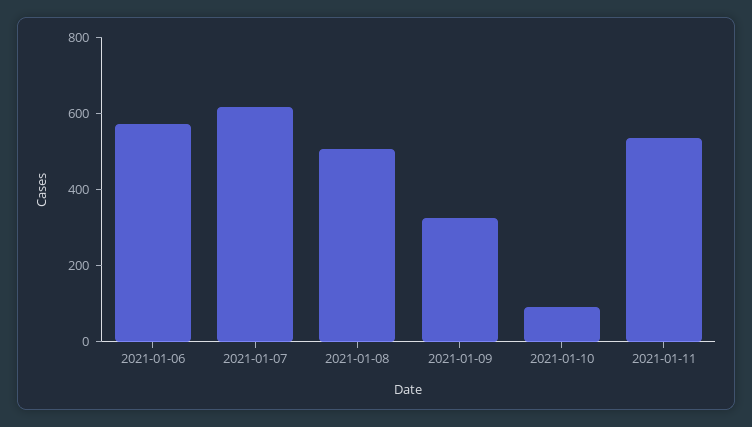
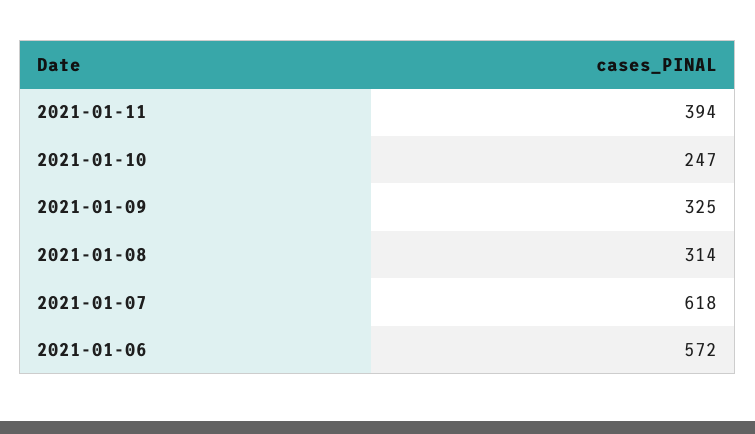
  {
    "2021-01-06": 572,
    "2021-01-07": 618,
-   "2021-01-08": 500,
+   "2021-01-08": 314,
    "2021-01-09": 325,
-   "2021-01-10": 100,
+   "2021-01-10": 247,
-   "2021-01-11": 550
+   "2021-01-11": 394
  }

